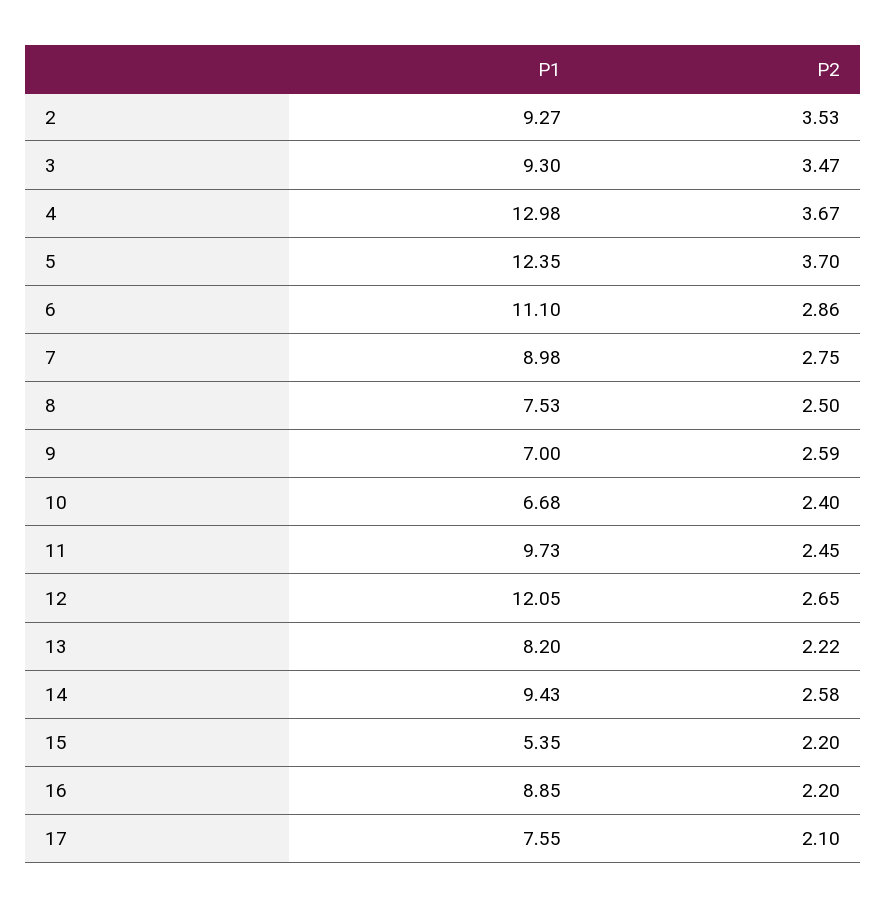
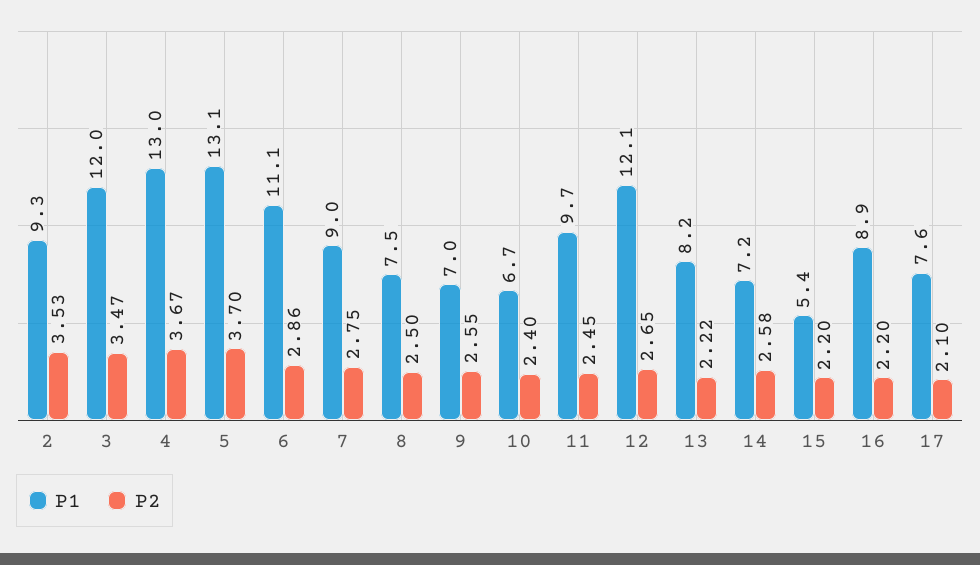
  {
    "P1": {
      "2": 9.27,
-     "3": 9.3,
+     "3": 12,
      "4": 12.98,
-     "5": 12.35,
+     "5": 13.1,
      "6": 11.1,
      "7": 8.98,
      "8": 7.53,
      "9": 7,
      "10": 6.68,
      "11": 9.73,
      "12": 12.05,
      "13": 8.2,
-     "14": 9.43,
+     "14": 7.2,
      "15": 5.35,
      "16": 8.85,
      "17": 7.55
    },
    "P2": {
      "2": 3.53,
      "3": 3.47,
      "4": 3.67,
      "5": 3.7,
      "6": 2.86,
      "7": 2.75,
      "8": 2.5,
-     "9": 2.59,
+     "9": 2.55,
      "10": 2.4,
      "11": 2.45,
      "12": 2.65,
      "13": 2.22,
      "14": 2.58,
      "15": 2.2,
      "16": 2.2,
      "17": 2.1
    }
  }

